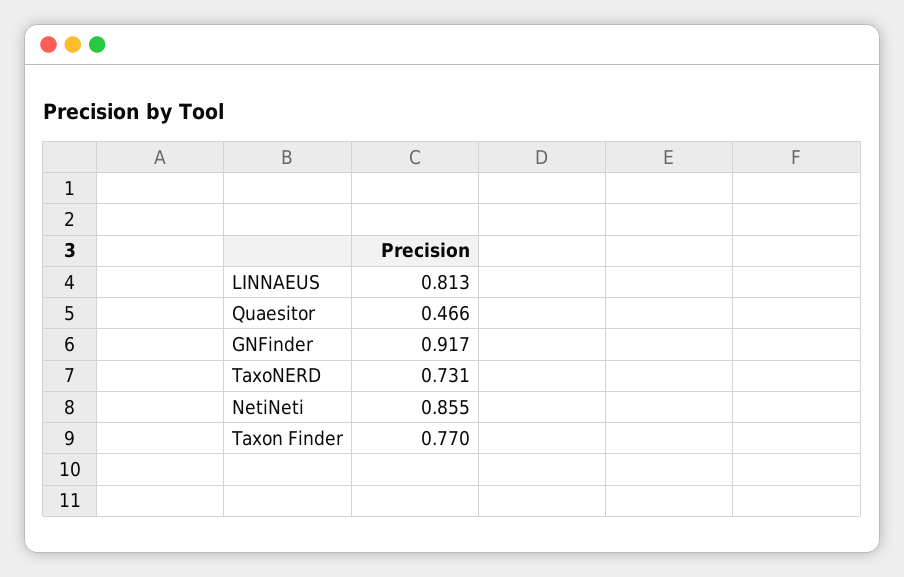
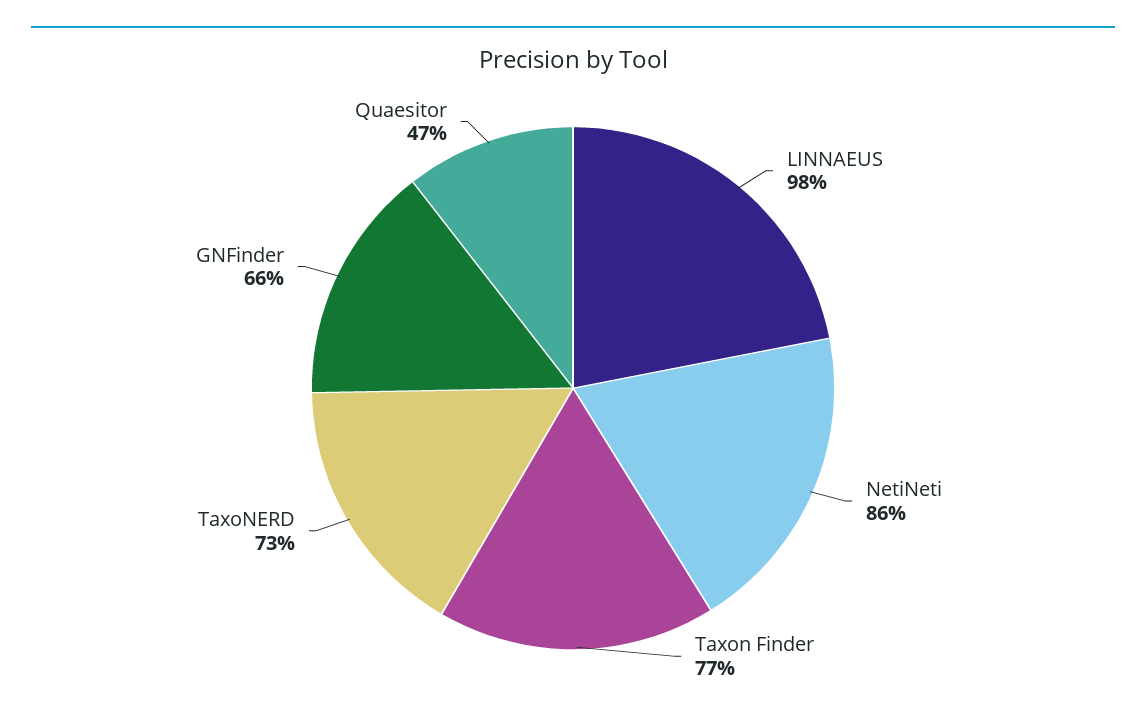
  {
-   "LINNAEUS": 0.813,
+   "LINNAEUS": 0.98,
    "Quaesitor": 0.466,
-   "GNFinder": 0.917,
+   "GNFinder": 0.66,
    "TaxoNERD": 0.731,
    "NetiNeti": 0.855,
    "Taxon Finder": 0.77
  }

